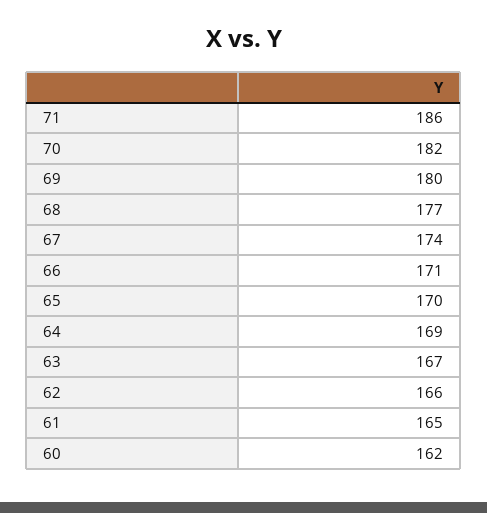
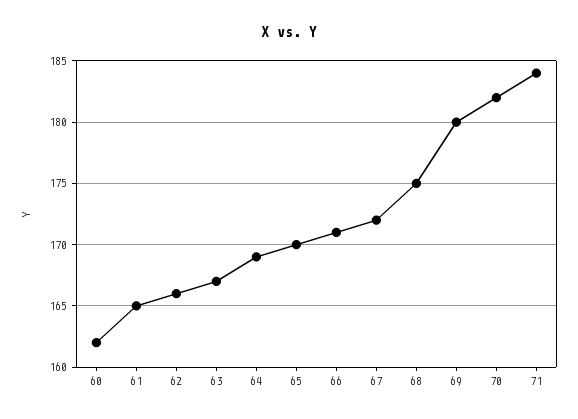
  {
-   "71": 186,
+   "71": 184,
    "70": 182,
    "69": 180,
-   "68": 177,
+   "68": 175,
-   "67": 174,
+   "67": 172,
    "66": 171,
    "65": 170,
    "64": 169,
    "63": 167,
    "62": 166,
    "61": 165,
    "60": 162
  }

